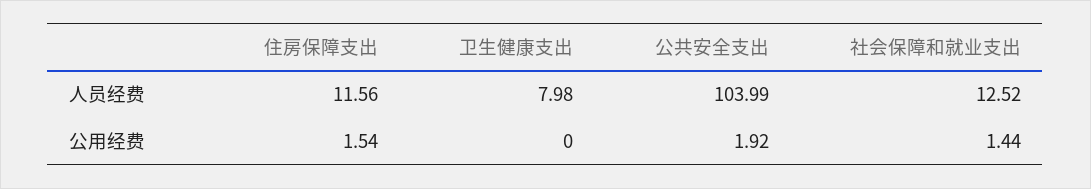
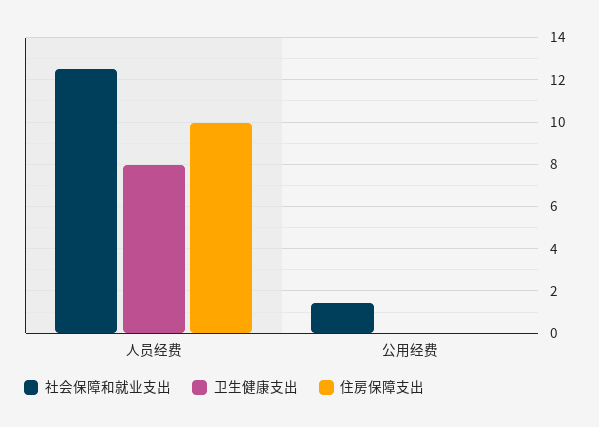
  {
    "住房保障支出": {
-     "人员经费": 11.56,
+     "人员经费": 10,
-     "公用经费": 1.54
+     "公用经费": 0
    },
    "卫生健康支出": {
      "人员经费": 7.98,
      "公用经费": 0
    },
-   "公共安全支出": {
-     "人员经费": 103.99,
-     "公用经费": 1.92
-   },
    "社会保障和就业支出": {
      "人员经费": 12.52,
      "公用经费": 1.44
    }
  }

